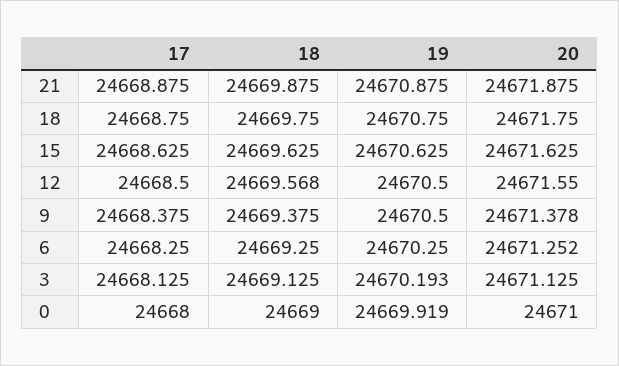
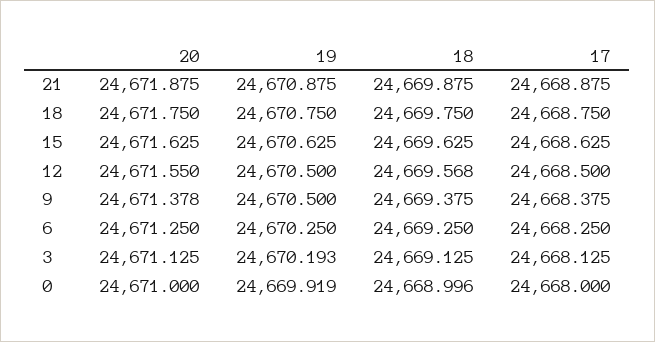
  {
    "17": {
      "21": 24668.875,
      "18": 24668.75,
      "15": 24668.625,
      "12": 24668.5,
      "9": 24668.375,
      "6": 24668.25,
      "3": 24668.125,
      "0": 24668
    },
    "18": {
      "21": 24669.875,
      "18": 24669.75,
      "15": 24669.625,
      "12": 24669.568,
      "9": 24669.375,
      "6": 24669.25,
      "3": 24669.125,
-     "0": 24669
+     "0": 24668.996
    },
    "19": {
      "21": 24670.875,
      "18": 24670.75,
      "15": 24670.625,
      "12": 24670.5,
      "9": 24670.5,
      "6": 24670.25,
      "3": 24670.193,
      "0": 24669.919
    },
    "20": {
      "21": 24671.875,
      "18": 24671.75,
      "15": 24671.625,
      "12": 24671.55,
      "9": 24671.378,
-     "6": 24671.252,
+     "6": 24671.25,
      "3": 24671.125,
      "0": 24671
    }
  }

